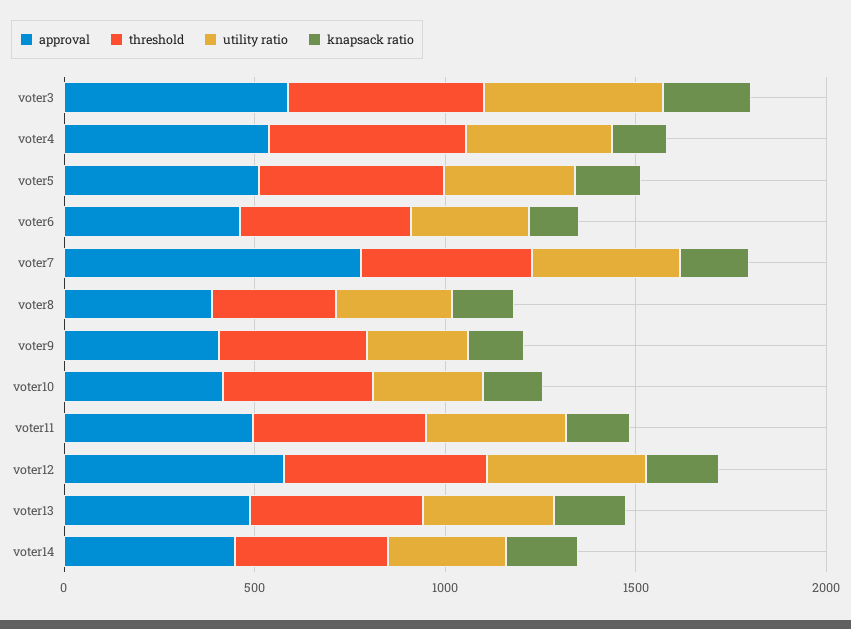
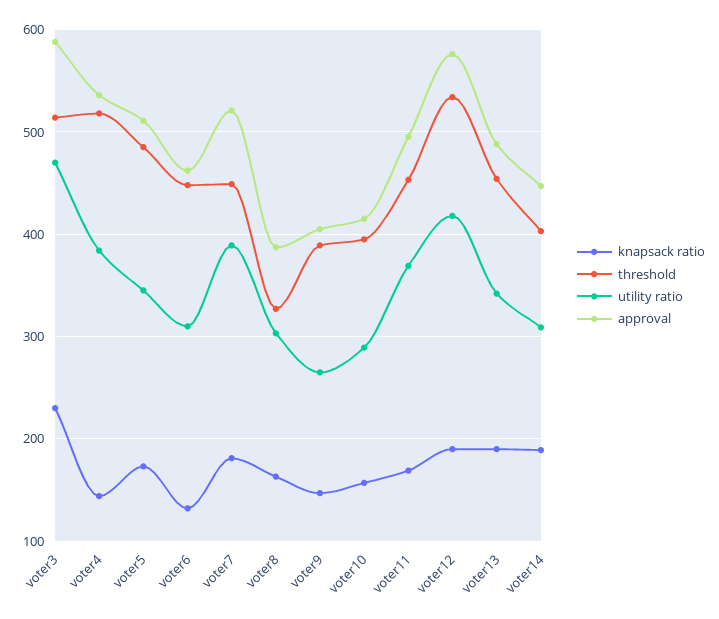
  {
    "approval": {
      "voter3": 590,
      "voter4": 540,
      "voter5": 510,
      "voter6": 460,
-     "voter7": 800,
+     "voter7": 520,
      "voter8": 390,
      "voter9": 410,
      "voter10": 420,
      "voter11": 500,
      "voter12": 580,
      "voter13": 490,
      "voter14": 450
    },
    "threshold": {
      "voter3": 510,
      "voter4": 520,
      "voter5": 490,
      "voter6": 450,
      "voter7": 450,
      "voter8": 330,
      "voter9": 390,
      "voter10": 400,
      "voter11": 450,
      "voter12": 530,
      "voter13": 450,
      "voter14": 400
    },
    "utility ratio": {
      "voter3": 470,
      "voter4": 380,
      "voter5": 350,
      "voter6": 310,
      "voter7": 390,
      "voter8": 300,
      "voter9": 270,
      "voter10": 290,
      "voter11": 370,
      "voter12": 420,
      "voter13": 340,
      "voter14": 310
    },
    "knapsack ratio": {
      "voter3": 230,
      "voter4": 140,
      "voter5": 170,
      "voter6": 130,
      "voter7": 180,
      "voter8": 160,
      "voter9": 150,
      "voter10": 160,
      "voter11": 170,
      "voter12": 190,
      "voter13": 190,
      "voter14": 190
    }
  }

